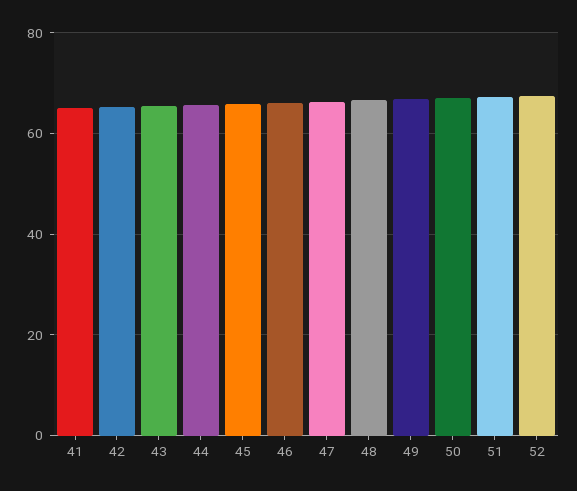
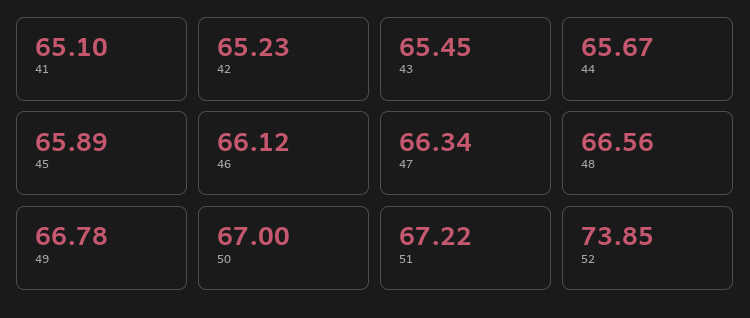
  {
    "41": 65.1,
    "42": 65.23,
    "43": 65.45,
    "44": 65.67,
    "45": 65.89,
    "46": 66.12,
    "47": 66.34,
    "48": 66.56,
    "49": 66.78,
    "50": 67,
    "51": 67.22,
-   "52": 68
+   "52": 73.85
  }

